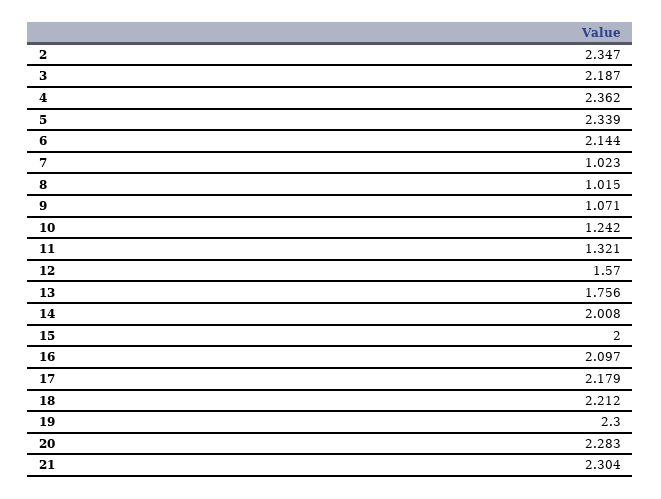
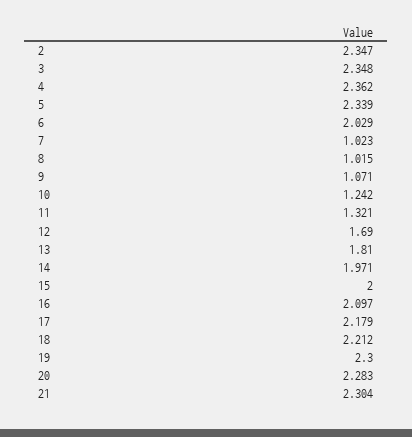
  {
    "2": 2.347,
-   "3": 2.187,
+   "3": 2.348,
    "4": 2.362,
    "5": 2.339,
-   "6": 2.144,
+   "6": 2.029,
    "7": 1.023,
    "8": 1.015,
    "9": 1.071,
    "10": 1.242,
    "11": 1.321,
-   "12": 1.57,
+   "12": 1.69,
-   "13": 1.756,
+   "13": 1.81,
-   "14": 2.008,
+   "14": 1.971,
    "15": 2,
    "16": 2.097,
    "17": 2.179,
    "18": 2.212,
    "19": 2.3,
    "20": 2.283,
    "21": 2.304
  }

